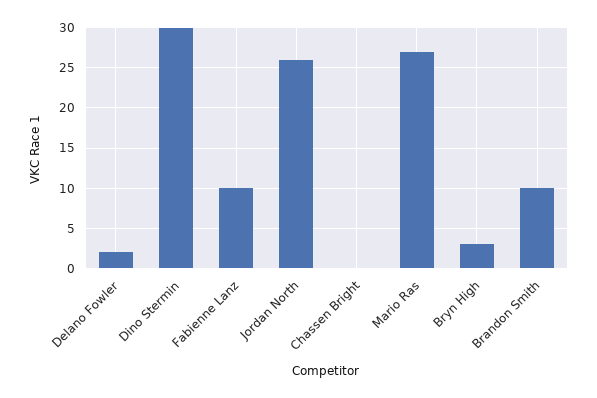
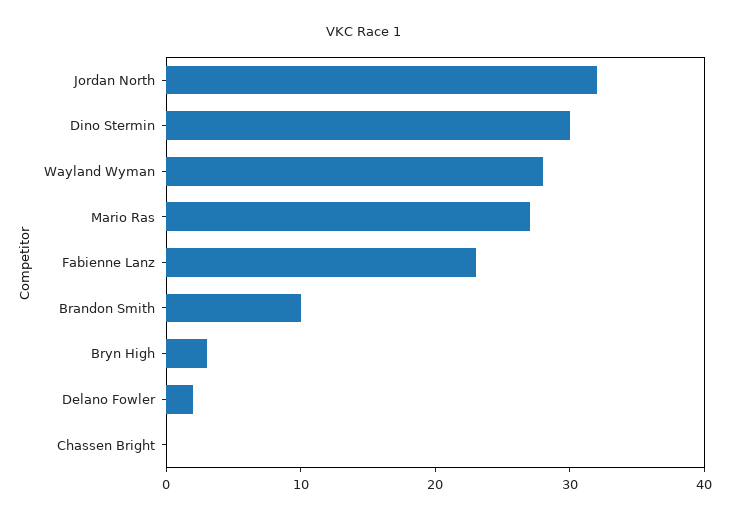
  {
    "Delano Fowler": 2,
    "Dino Stermin": 30,
-   "Fabienne Lanz": 10,
+   "Fabienne Lanz": 23,
-   "Jordan North": 26,
+   "Jordan North": 32,
    "Chassen Bright": 0,
    "Mario Ras": 27,
    "Bryn High": 3,
-   "Brandon Smith": 10
+   "Brandon Smith": 10,
+   "Wayland Wyman": 28
  }

